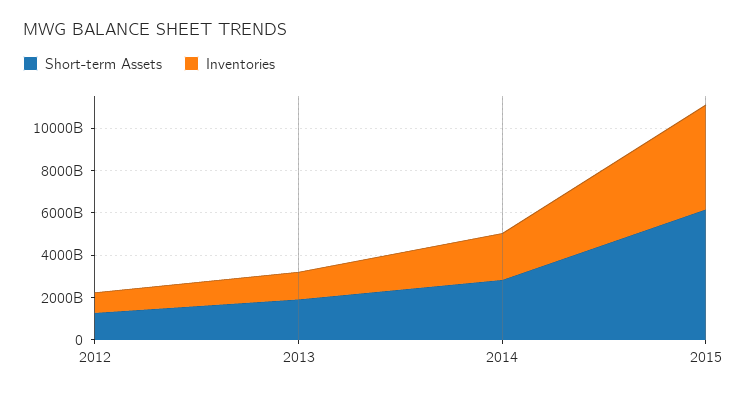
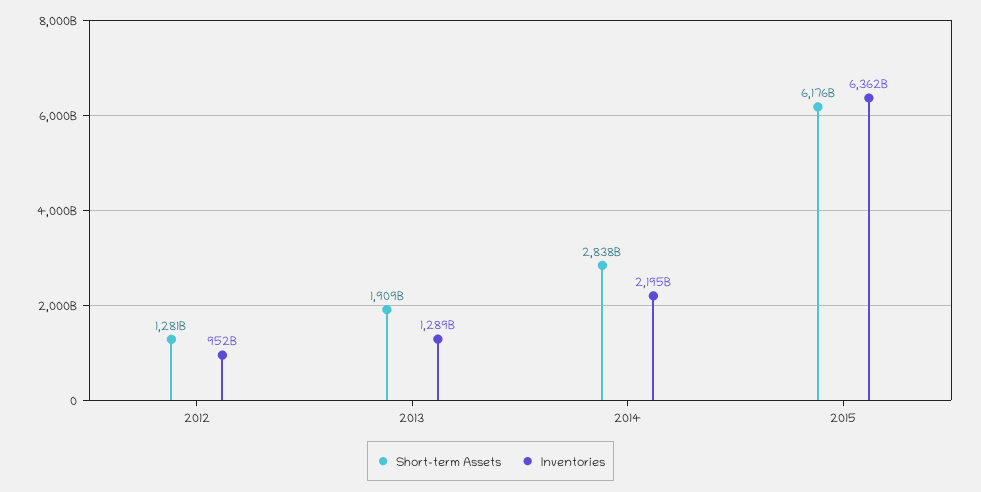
  {
    "Short-term Assets": {
      "2012": 1281000000000,
      "2013": 1909000000000,
      "2014": 2838000000000,
      "2015": 6176000000000
    },
    "Inventories": {
      "2012": 952000000000,
      "2013": 1289000000000,
      "2014": 2195000000000,
-     "2015": 5000000000000
+     "2015": 6362000000000
    }
  }

